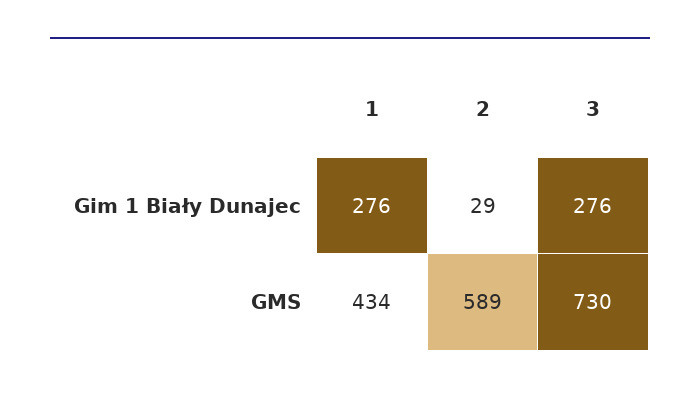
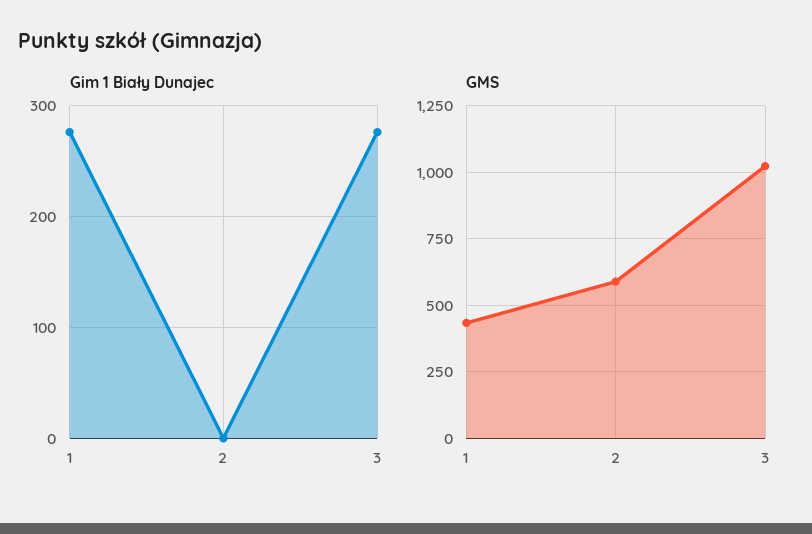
  {
    "Gim 1 Biały Dunajec": {
      "1": 276,
-     "2": 29,
+     "2": 0,
      "3": 276
    },
    "GMS": {
      "1": 434,
      "2": 589,
-     "3": 730
+     "3": 1025
    }
  }

